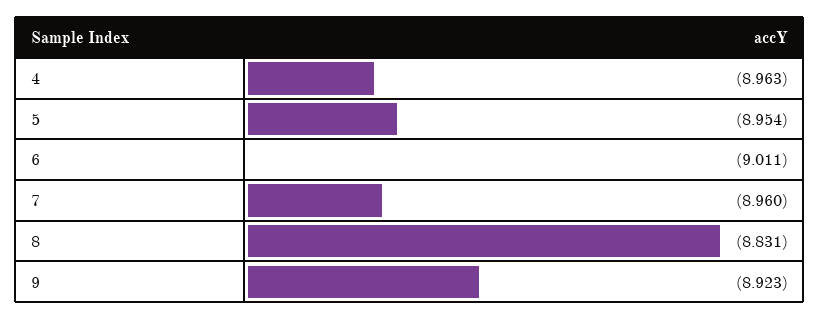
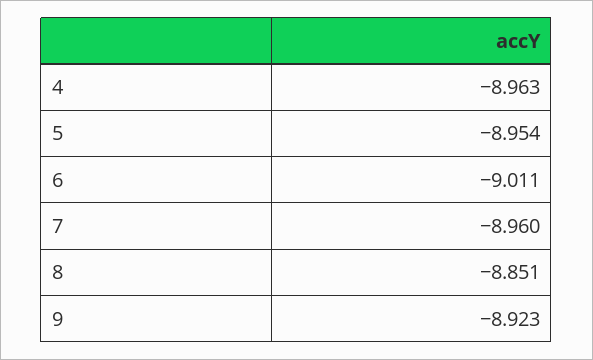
  {
    "4": -8.963,
    "5": -8.954,
    "6": -9.011,
    "7": -8.96,
-   "8": -8.831,
+   "8": -8.851,
    "9": -8.923
  }

